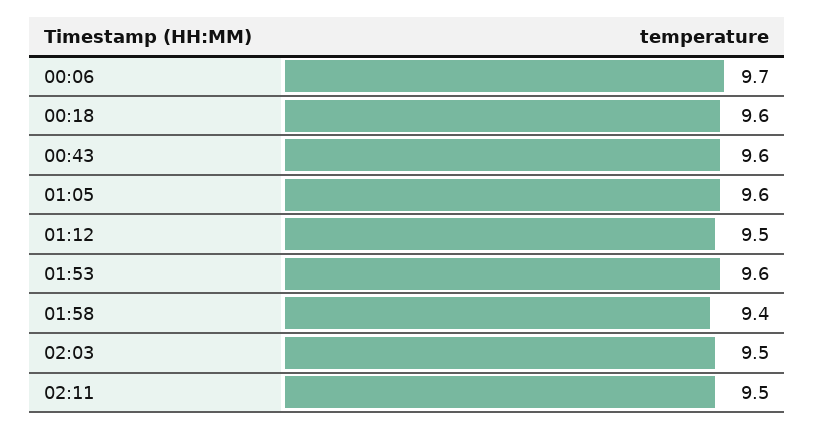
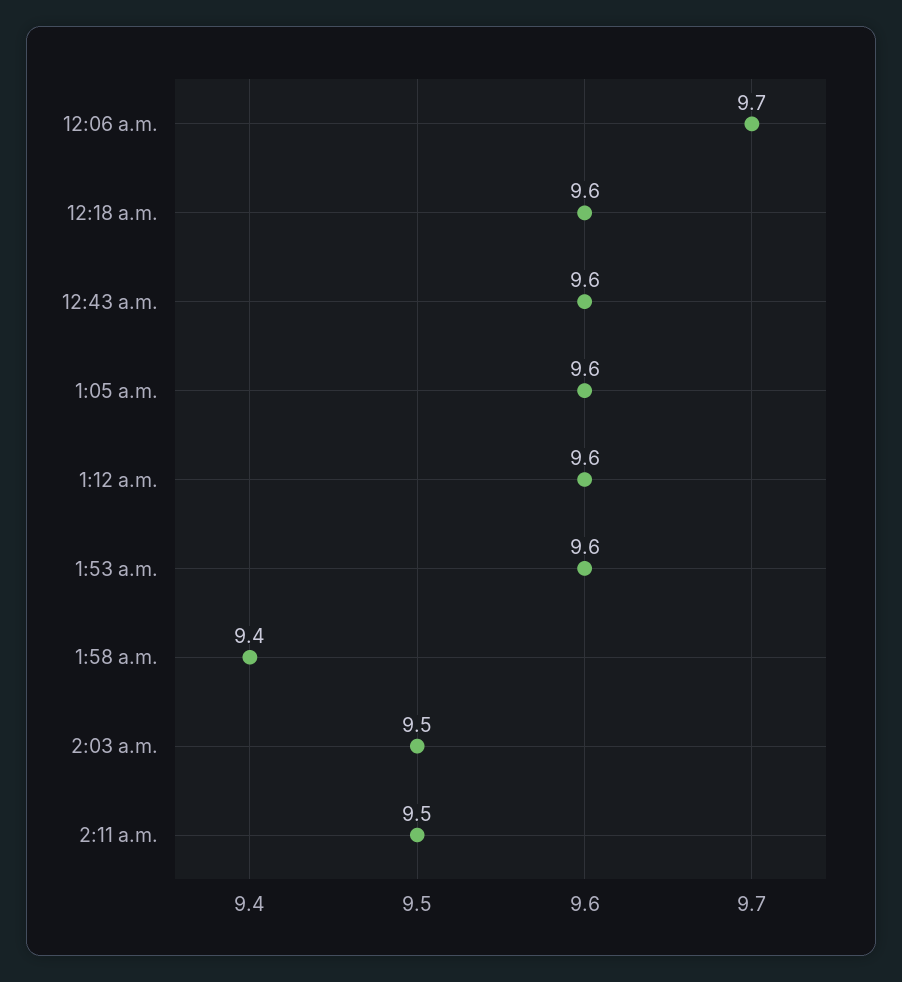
  {
    "00:06": 9.7,
    "00:18": 9.6,
    "00:43": 9.6,
    "01:05": 9.6,
-   "01:12": 9.5,
+   "01:12": 9.6,
    "01:53": 9.6,
    "01:58": 9.4,
    "02:03": 9.5,
    "02:11": 9.5
  }

